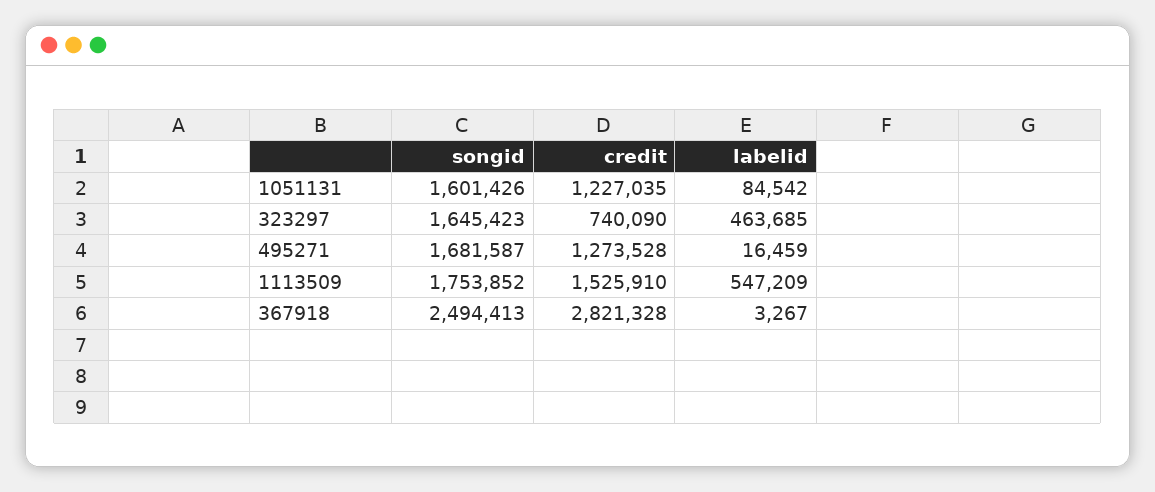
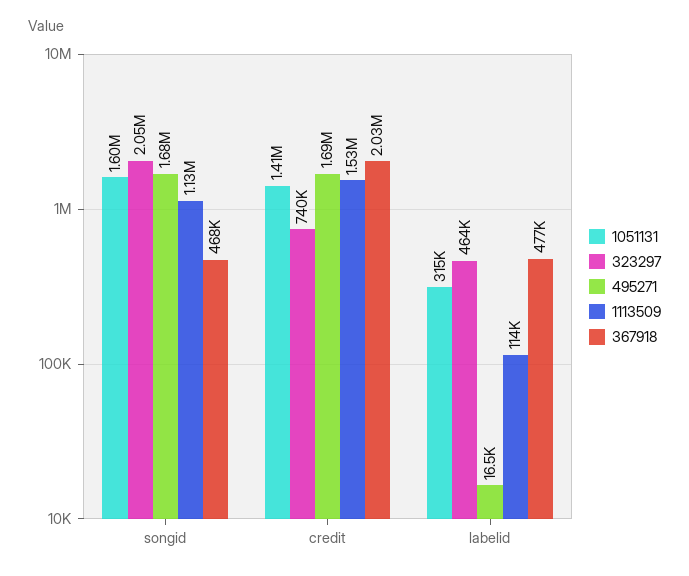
  {
    "1051131": {
      "songid": 1601426,
-     "credit": 1227035,
+     "credit": 1410000,
-     "labelid": 84542
+     "labelid": 315000
    },
    "323297": {
-     "songid": 1645423,
+     "songid": 2050000,
      "credit": 740090,
      "labelid": 463685
    },
    "495271": {
      "songid": 1681587,
-     "credit": 1273528,
+     "credit": 1690000,
      "labelid": 16459
    },
    "1113509": {
-     "songid": 1753852,
+     "songid": 1130000,
      "credit": 1525910,
-     "labelid": 547209
+     "labelid": 114000
    },
    "367918": {
-     "songid": 2494413,
+     "songid": 468000,
-     "credit": 2821328,
+     "credit": 2030000,
-     "labelid": 3267
+     "labelid": 477000
    }
  }

